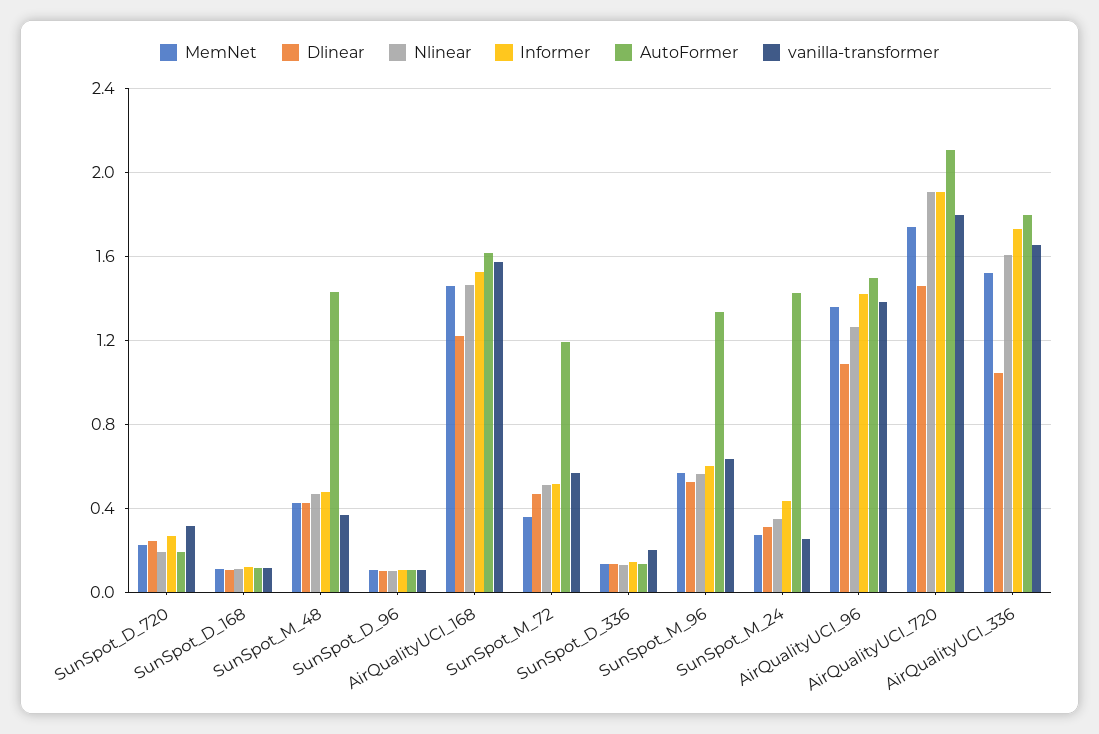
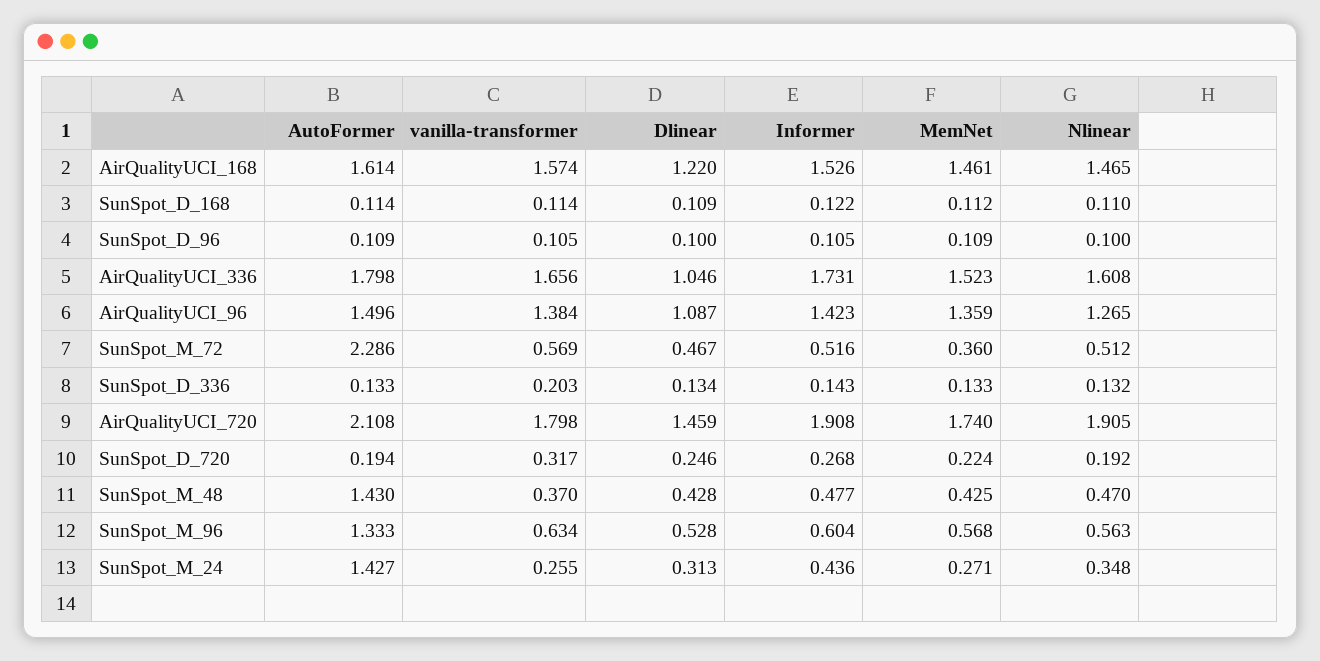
  {
    "MemNet": {
      "SunSpot_D_720": 0.224,
      "SunSpot_D_168": 0.112,
      "SunSpot_M_48": 0.425,
      "SunSpot_D_96": 0.109,
      "AirQualityUCI_168": 1.461,
      "SunSpot_M_72": 0.36,
      "SunSpot_D_336": 0.133,
      "SunSpot_M_96": 0.568,
      "SunSpot_M_24": 0.271,
      "AirQualityUCI_96": 1.359,
      "AirQualityUCI_720": 1.74,
      "AirQualityUCI_336": 1.523
    },
    "Dlinear": {
      "SunSpot_D_720": 0.246,
      "SunSpot_D_168": 0.109,
      "SunSpot_M_48": 0.428,
      "SunSpot_D_96": 0.1,
      "AirQualityUCI_168": 1.22,
      "SunSpot_M_72": 0.467,
      "SunSpot_D_336": 0.134,
      "SunSpot_M_96": 0.528,
      "SunSpot_M_24": 0.313,
      "AirQualityUCI_96": 1.087,
      "AirQualityUCI_720": 1.459,
      "AirQualityUCI_336": 1.046
    },
    "Nlinear": {
      "SunSpot_D_720": 0.192,
      "SunSpot_D_168": 0.11,
      "SunSpot_M_48": 0.47,
      "SunSpot_D_96": 0.1,
      "AirQualityUCI_168": 1.465,
      "SunSpot_M_72": 0.512,
      "SunSpot_D_336": 0.132,
      "SunSpot_M_96": 0.563,
      "SunSpot_M_24": 0.348,
      "AirQualityUCI_96": 1.265,
      "AirQualityUCI_720": 1.905,
      "AirQualityUCI_336": 1.608
    },
    "Informer": {
      "SunSpot_D_720": 0.268,
      "SunSpot_D_168": 0.122,
      "SunSpot_M_48": 0.477,
      "SunSpot_D_96": 0.105,
      "AirQualityUCI_168": 1.526,
      "SunSpot_M_72": 0.516,
      "SunSpot_D_336": 0.143,
      "SunSpot_M_96": 0.604,
      "SunSpot_M_24": 0.436,
      "AirQualityUCI_96": 1.423,
      "AirQualityUCI_720": 1.908,
      "AirQualityUCI_336": 1.731
    },
    "AutoFormer": {
      "SunSpot_D_720": 0.194,
      "SunSpot_D_168": 0.114,
      "SunSpot_M_48": 1.43,
      "SunSpot_D_96": 0.109,
      "AirQualityUCI_168": 1.614,
-     "SunSpot_M_72": 1.2,
+     "SunSpot_M_72": 2.286,
      "SunSpot_D_336": 0.133,
      "SunSpot_M_96": 1.333,
      "SunSpot_M_24": 1.427,
      "AirQualityUCI_96": 1.496,
      "AirQualityUCI_720": 2.108,
      "AirQualityUCI_336": 1.798
    },
    "vanilla-transformer": {
      "SunSpot_D_720": 0.317,
      "SunSpot_D_168": 0.114,
      "SunSpot_M_48": 0.37,
      "SunSpot_D_96": 0.105,
      "AirQualityUCI_168": 1.574,
      "SunSpot_M_72": 0.569,
      "SunSpot_D_336": 0.203,
      "SunSpot_M_96": 0.634,
      "SunSpot_M_24": 0.255,
      "AirQualityUCI_96": 1.384,
      "AirQualityUCI_720": 1.798,
      "AirQualityUCI_336": 1.656
    }
  }

